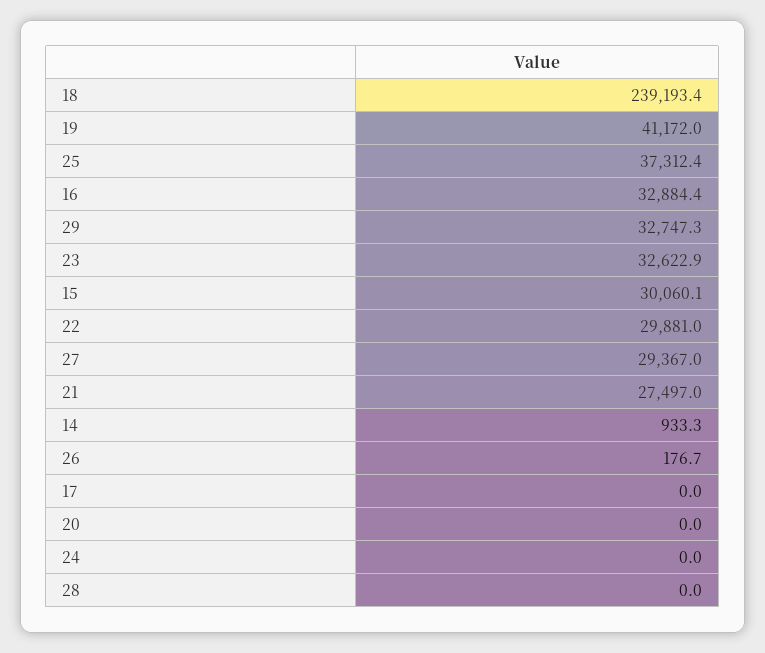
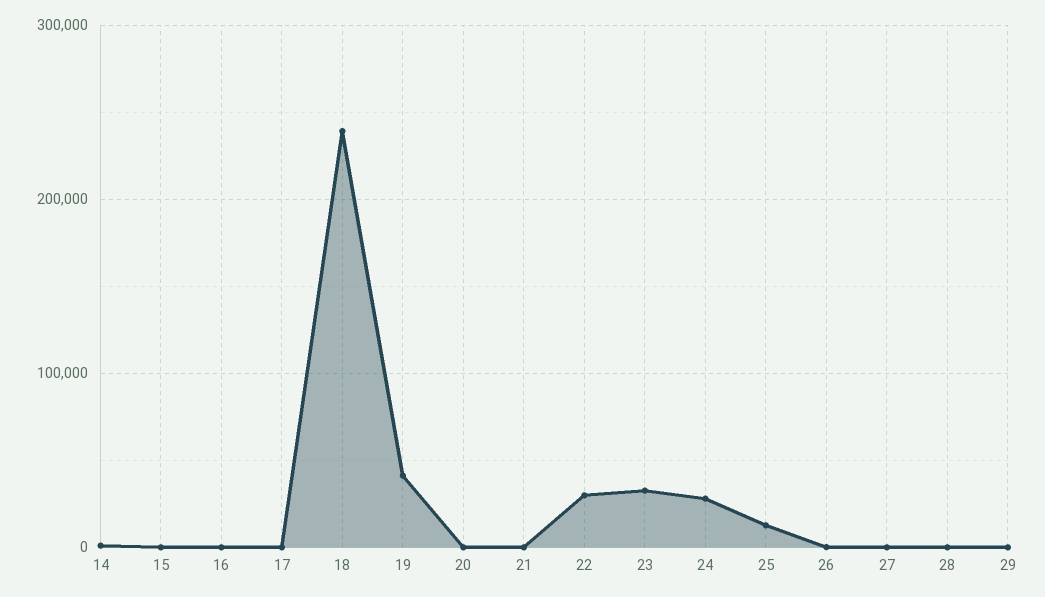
  {
    "18": 239193.4,
    "19": 41172,
-   "25": 37312.4,
+   "25": 10000,
-   "16": 32884.4,
+   "16": 0,
-   "29": 32747.3,
+   "29": 0,
    "23": 32622.9,
-   "15": 30060.1,
+   "15": 0,
    "22": 29881,
-   "27": 29367,
+   "27": 0,
-   "21": 27497,
+   "21": 0,
    "14": 933.3,
    "26": 176.7,
    "17": 0,
    "20": 0,
-   "24": 0,
+   "24": 30000,
    "28": 0
  }

